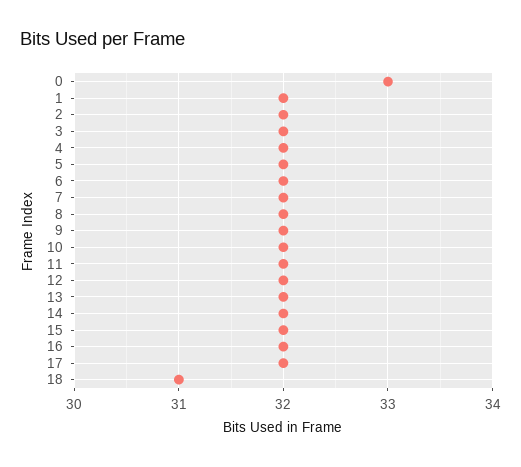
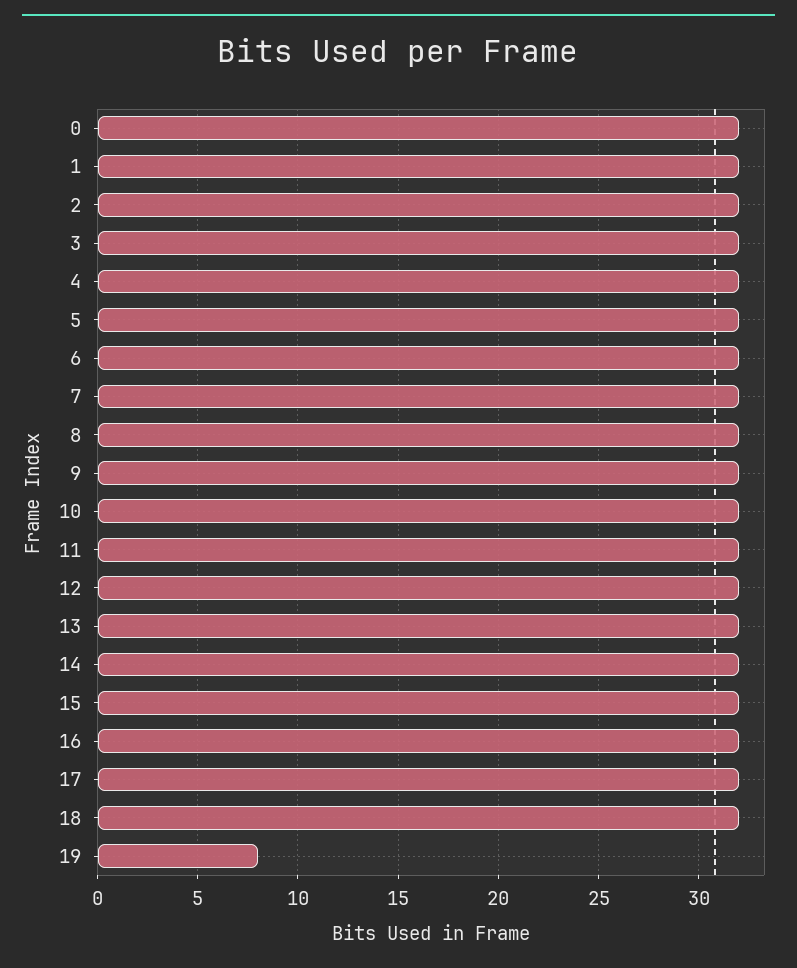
  {
-   "0": 33,
+   "0": 32,
    "1": 32,
    "2": 32,
    "3": 32,
    "4": 32,
    "5": 32,
    "6": 32,
    "7": 32,
    "8": 32,
    "9": 32,
    "10": 32,
    "11": 32,
    "12": 32,
    "13": 32,
    "14": 32,
    "15": 32,
    "16": 32,
    "17": 32,
-   "18": 31
+   "18": 32,
+   "19": 8
  }

